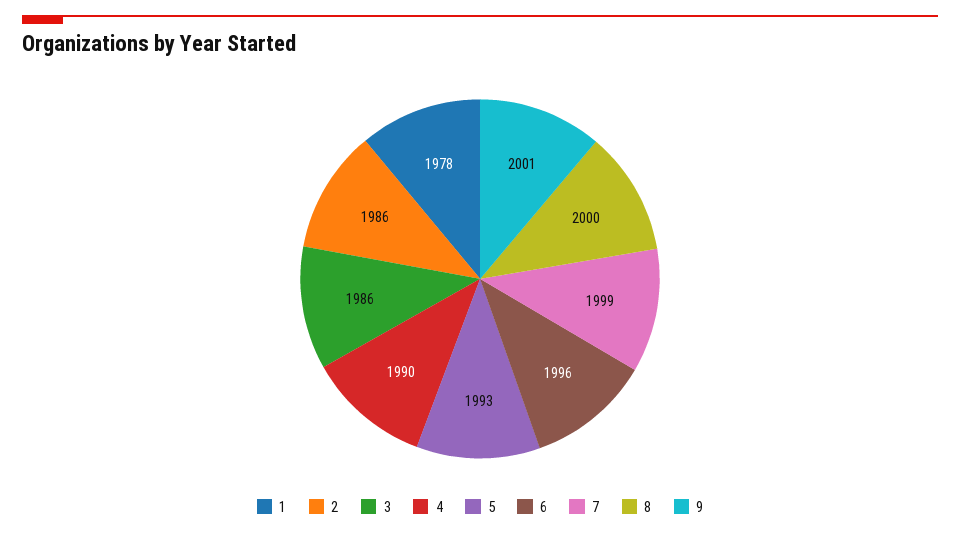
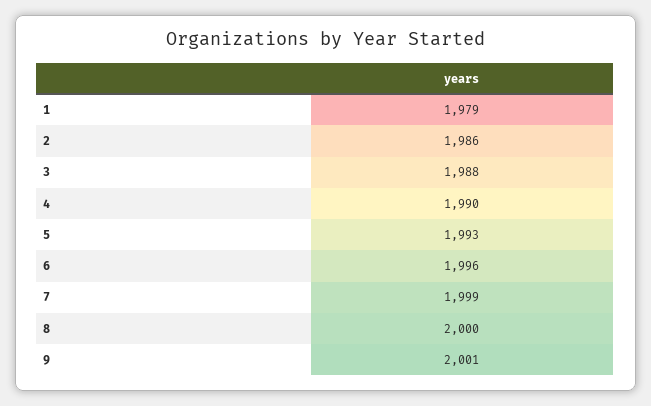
  {
-   "1": 1978,
+   "1": 1979,
    "2": 1986,
-   "3": 1986,
+   "3": 1988,
    "4": 1990,
    "5": 1993,
    "6": 1996,
    "7": 1999,
    "8": 2000,
    "9": 2001
  }

